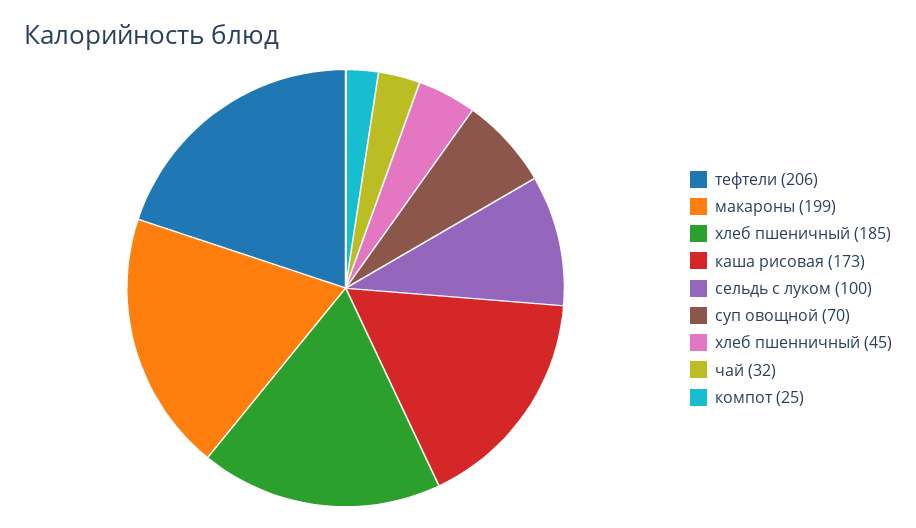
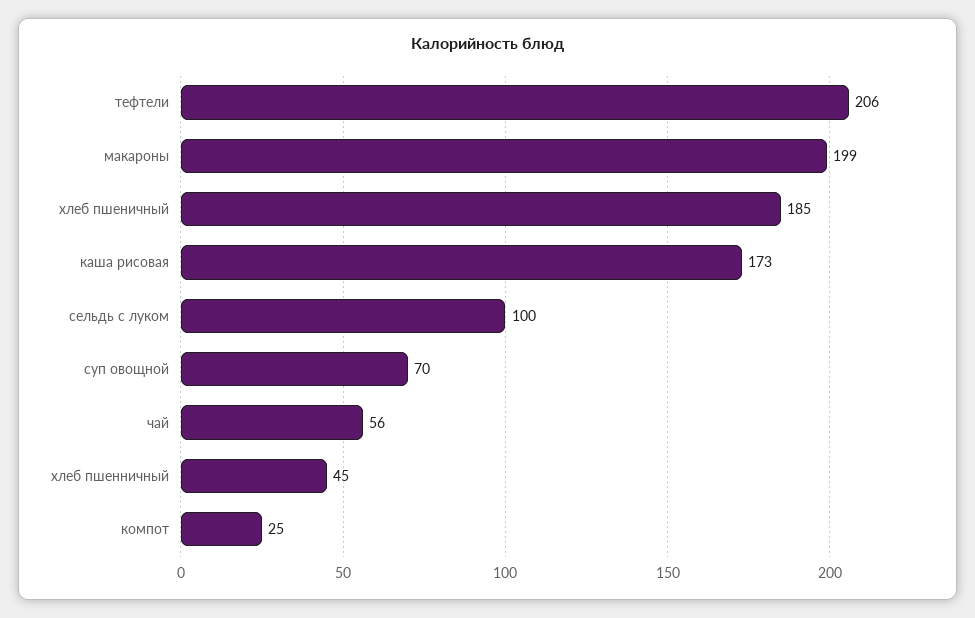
  {
    "тефтели": 206,
    "макароны": 199,
    "хлеб пшеничный": 185,
    "каша рисовая": 173,
    "сельдь с луком": 100,
    "суп овощной": 70,
    "хлеб пшенничный": 45,
-   "чай": 32,
+   "чай": 56,
    "компот": 25
  }

